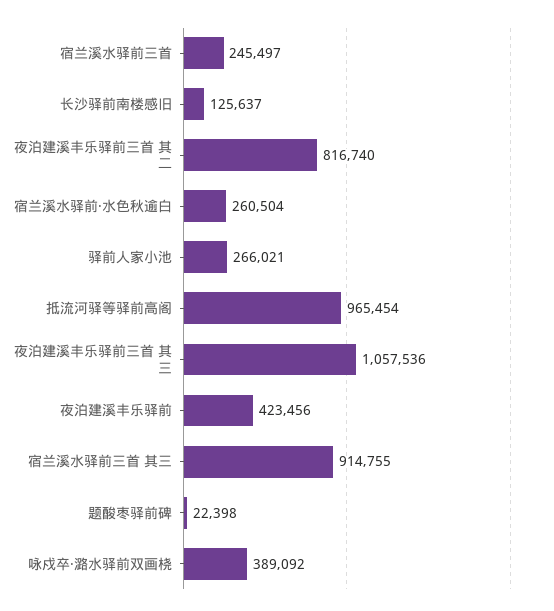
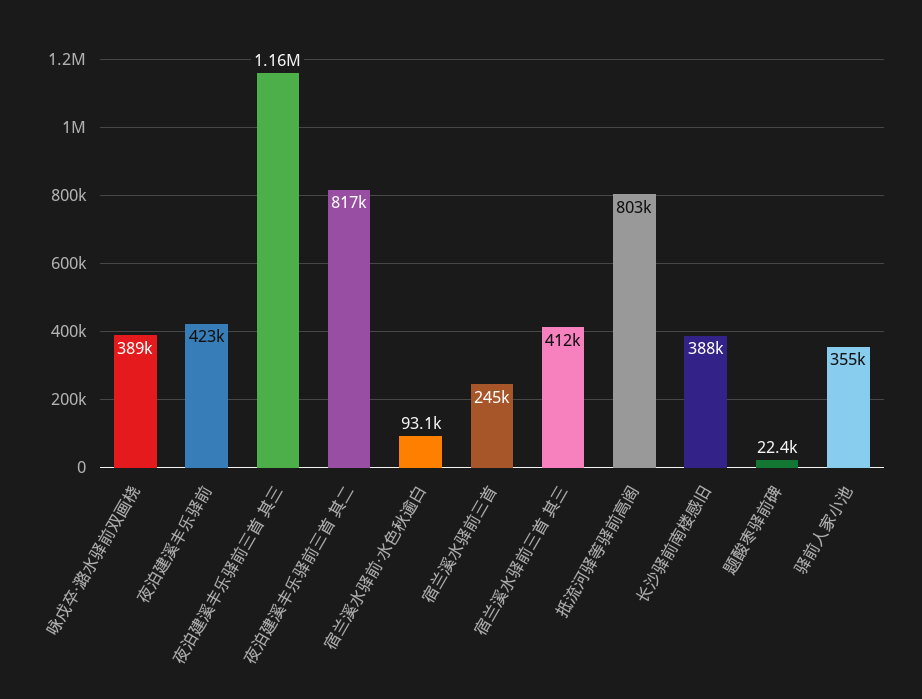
  {
    "宿兰溪水驿前三首": 245497,
-   "长沙驿前南楼感旧": 125637,
+   "长沙驿前南楼感旧": 388000,
    "夜泊建溪丰乐驿前三首 其二": 816740,
-   "宿兰溪水驿前·水色秋逾白": 260504,
+   "宿兰溪水驿前·水色秋逾白": 93100,
-   "驿前人家小池": 266021,
+   "驿前人家小池": 355000,
-   "抵流河驿等驿前高阁": 965454,
+   "抵流河驿等驿前高阁": 803000,
-   "夜泊建溪丰乐驿前三首 其三": 1057536,
+   "夜泊建溪丰乐驿前三首 其三": 1160000,
    "夜泊建溪丰乐驿前": 423456,
-   "宿兰溪水驿前三首 其三": 914755,
+   "宿兰溪水驿前三首 其三": 412000,
    "题酸枣驿前碑": 22398,
    "咏戍卒·潞水驿前双画桡": 389092
  }

